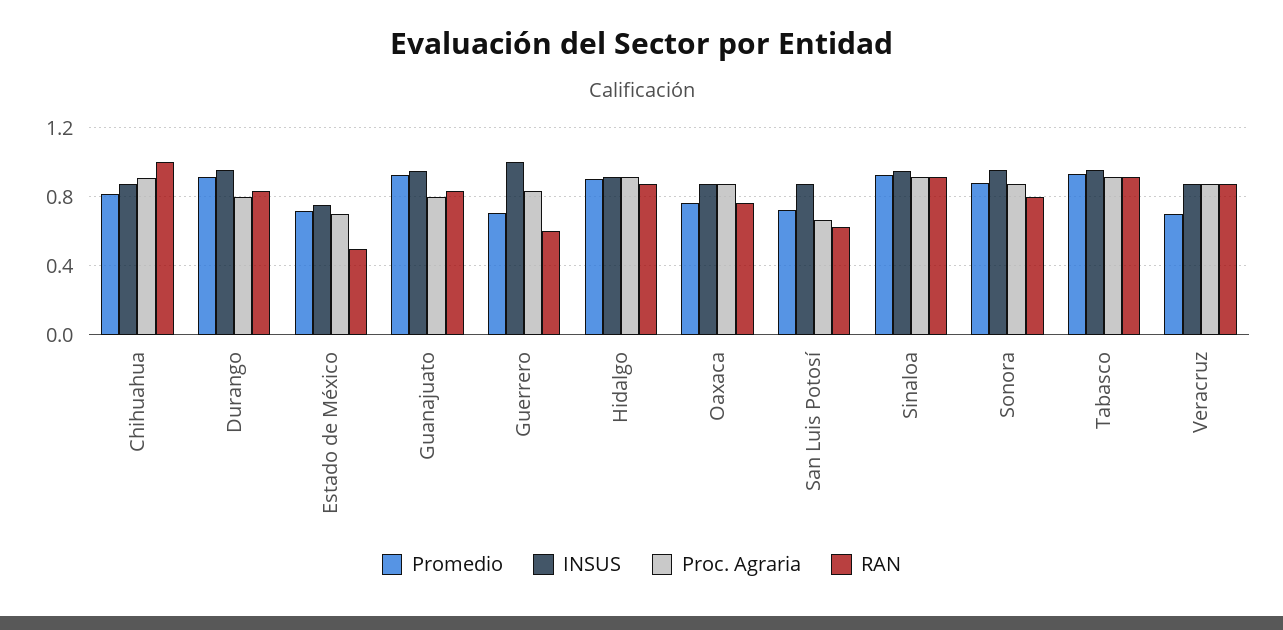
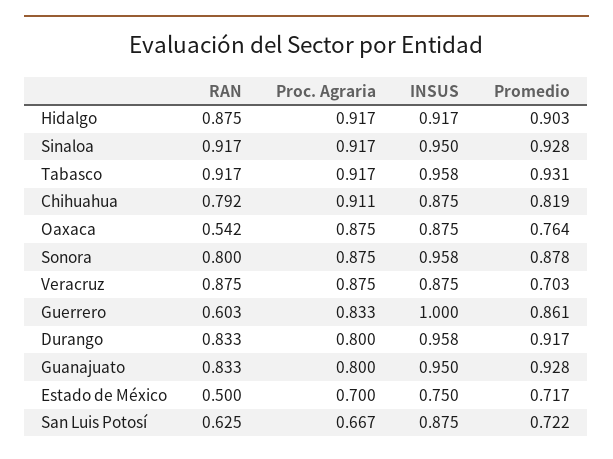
  {
    "Promedio": {
      "Chihuahua": 0.819,
      "Durango": 0.917,
      "Estado de México": 0.717,
      "Guanajuato": 0.928,
-     "Guerrero": 0.7,
+     "Guerrero": 0.861,
      "Hidalgo": 0.903,
      "Oaxaca": 0.764,
      "San Luis Potosí": 0.722,
      "Sinaloa": 0.928,
      "Sonora": 0.878,
      "Tabasco": 0.931,
      "Veracruz": 0.703
    },
    "INSUS": {
      "Chihuahua": 0.875,
      "Durango": 0.958,
      "Estado de México": 0.75,
      "Guanajuato": 0.95,
      "Guerrero": 1,
      "Hidalgo": 0.917,
      "Oaxaca": 0.875,
      "San Luis Potosí": 0.875,
      "Sinaloa": 0.95,
      "Sonora": 0.958,
      "Tabasco": 0.958,
      "Veracruz": 0.875
    },
    "Proc. Agraria": {
      "Chihuahua": 0.911,
      "Durango": 0.8,
      "Estado de México": 0.7,
      "Guanajuato": 0.8,
      "Guerrero": 0.833,
      "Hidalgo": 0.917,
      "Oaxaca": 0.875,
      "San Luis Potosí": 0.667,
      "Sinaloa": 0.917,
      "Sonora": 0.875,
      "Tabasco": 0.917,
      "Veracruz": 0.875
    },
    "RAN": {
-     "Chihuahua": 1,
+     "Chihuahua": 0.792,
      "Durango": 0.833,
      "Estado de México": 0.5,
      "Guanajuato": 0.833,
      "Guerrero": 0.603,
      "Hidalgo": 0.875,
-     "Oaxaca": 0.75,
+     "Oaxaca": 0.542,
      "San Luis Potosí": 0.625,
      "Sinaloa": 0.917,
      "Sonora": 0.8,
      "Tabasco": 0.917,
      "Veracruz": 0.875
    }
  }

